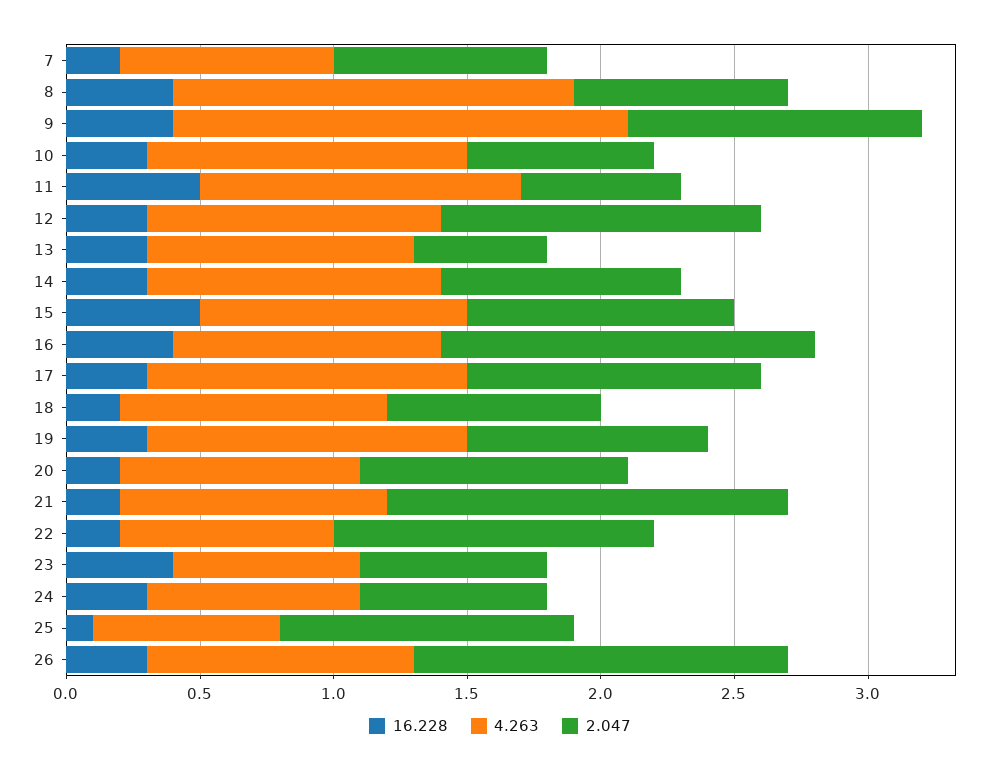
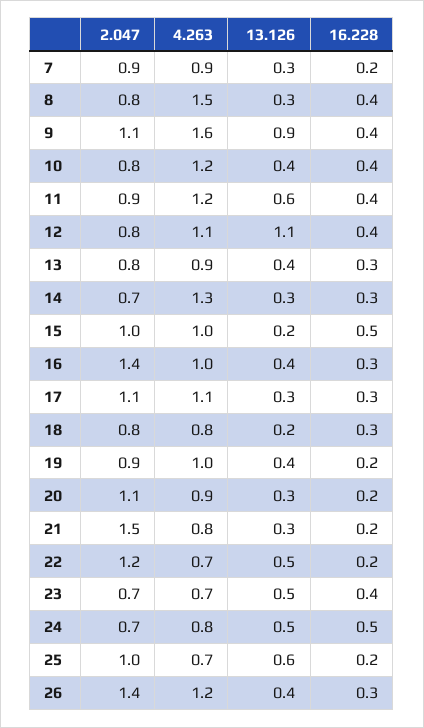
  {
    "16.228": {
      "7": 0.2,
      "8": 0.4,
      "9": 0.4,
-     "10": 0.3,
+     "10": 0.4,
-     "11": 0.5,
+     "11": 0.4,
-     "12": 0.3,
+     "12": 0.4,
      "13": 0.3,
      "14": 0.3,
      "15": 0.5,
-     "16": 0.4,
+     "16": 0.3,
      "17": 0.3,
-     "18": 0.2,
+     "18": 0.3,
-     "19": 0.3,
+     "19": 0.2,
      "20": 0.2,
      "21": 0.2,
      "22": 0.2,
      "23": 0.4,
-     "24": 0.3,
+     "24": 0.5,
-     "25": 0.1,
+     "25": 0.2,
      "26": 0.3
    },
    "4.263": {
-     "7": 0.8,
+     "7": 0.9,
      "8": 1.5,
-     "9": 1.7,
+     "9": 1.6,
      "10": 1.2,
      "11": 1.2,
      "12": 1.1,
-     "13": 1,
+     "13": 0.9,
-     "14": 1.1,
+     "14": 1.3,
      "15": 1,
      "16": 1,
-     "17": 1.2,
+     "17": 1.1,
-     "18": 1,
+     "18": 0.8,
-     "19": 1.2,
+     "19": 1,
      "20": 0.9,
-     "21": 1,
+     "21": 0.8,
-     "22": 0.8,
+     "22": 0.7,
      "23": 0.7,
      "24": 0.8,
      "25": 0.7,
-     "26": 1
+     "26": 1.2
    },
    "2.047": {
-     "7": 0.8,
+     "7": 0.9,
      "8": 0.8,
      "9": 1.1,
-     "10": 0.7,
+     "10": 0.8,
-     "11": 0.6,
+     "11": 0.9,
-     "12": 1.2,
+     "12": 0.8,
-     "13": 0.5,
+     "13": 0.8,
-     "14": 0.9,
+     "14": 0.7,
      "15": 1,
      "16": 1.4,
      "17": 1.1,
      "18": 0.8,
      "19": 0.9,
-     "20": 1,
+     "20": 1.1,
      "21": 1.5,
      "22": 1.2,
      "23": 0.7,
      "24": 0.7,
-     "25": 1.1,
+     "25": 1,
      "26": 1.4
-   }
+   },
+   "13.126": {
+     "7": 0.3,
+     "8": 0.3,
+     "9": 0.9,
+     "10": 0.4,
+     "11": 0.6,
+     "12": 1.1,
+     "13": 0.4,
+     "14": 0.3,
+     "15": 0.2,
+     "16": 0.4,
+     "17": 0.3,
+     "18": 0.2,
+     "19": 0.4,
+     "20": 0.3,
+     "21": 0.3,
+     "22": 0.5,
+     "23": 0.5,
+     "24": 0.5,
+     "25": 0.6,
+     "26": 0.4
+   }
  }

